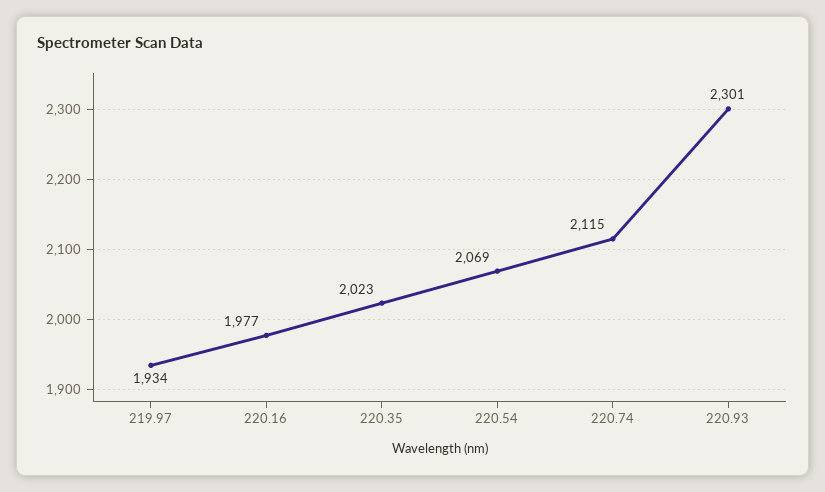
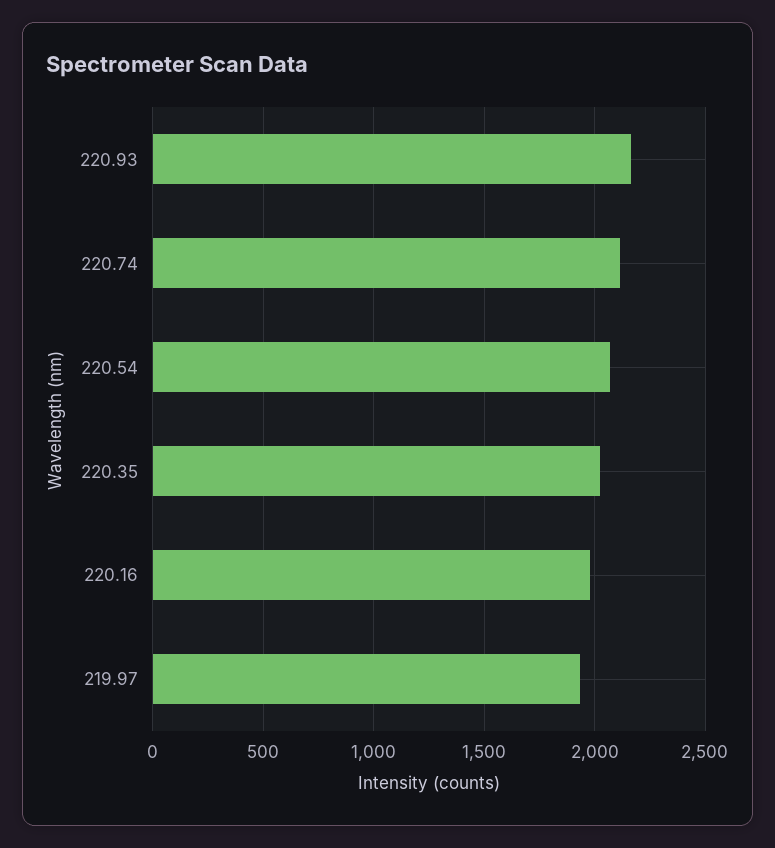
  {
    "219.97": 1934,
    "220.16": 1977,
    "220.35": 2023,
    "220.54": 2069,
    "220.74": 2115,
-   "220.93": 2301
+   "220.93": 2150
  }

